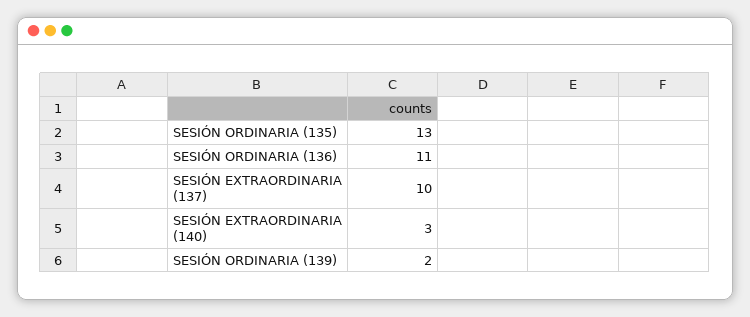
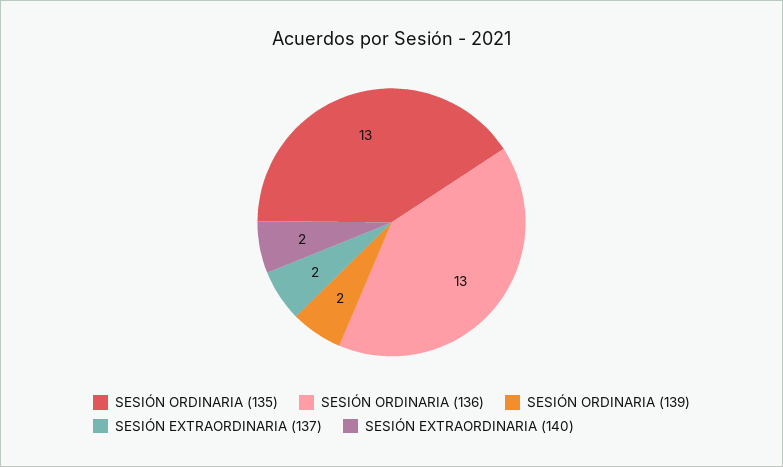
  {
    "SESIÓN ORDINARIA (135)": 13,
-   "SESIÓN ORDINARIA (136)": 11,
+   "SESIÓN ORDINARIA (136)": 13,
-   "SESIÓN EXTRAORDINARIA (137)": 10,
+   "SESIÓN EXTRAORDINARIA (137)": 2,
-   "SESIÓN EXTRAORDINARIA (140)": 3,
+   "SESIÓN EXTRAORDINARIA (140)": 2,
    "SESIÓN ORDINARIA (139)": 2
  }

